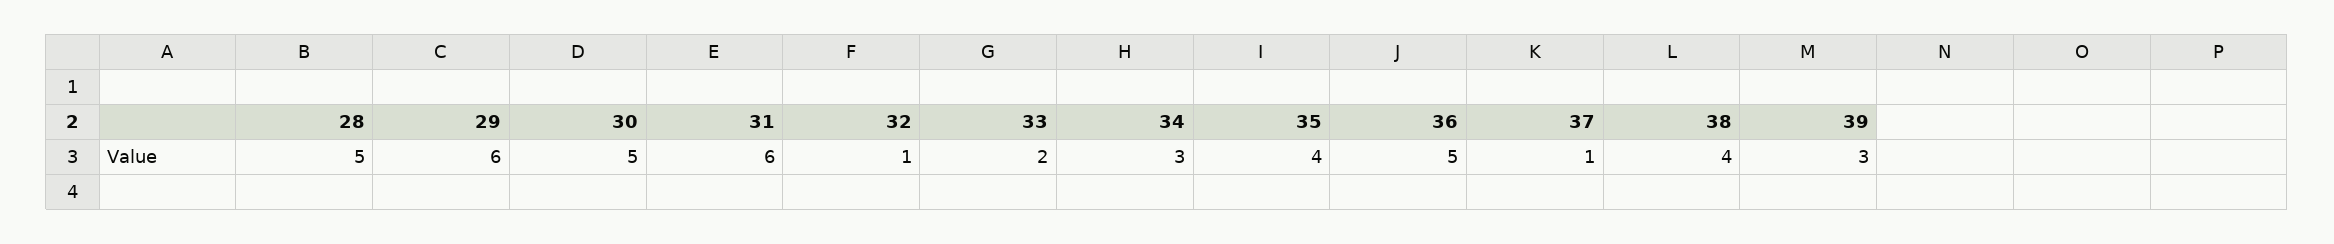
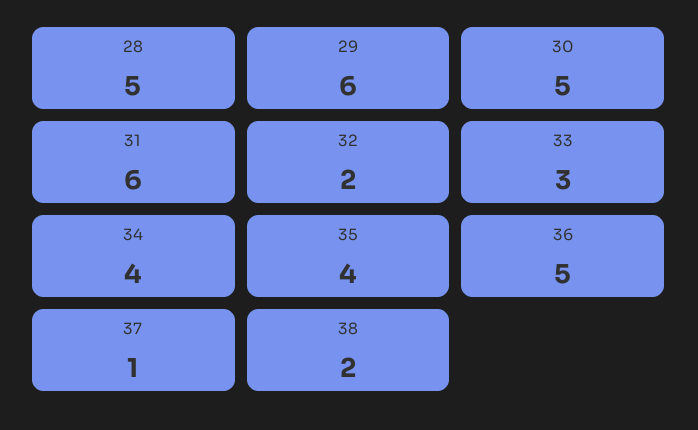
  {
    "28": 5,
    "29": 6,
    "30": 5,
    "31": 6,
-   "32": 1,
+   "32": 2,
-   "33": 2,
+   "33": 3,
-   "34": 3,
+   "34": 4,
    "35": 4,
    "36": 5,
    "37": 1,
-   "38": 4,
+   "38": 2
-   "39": 3
  }

